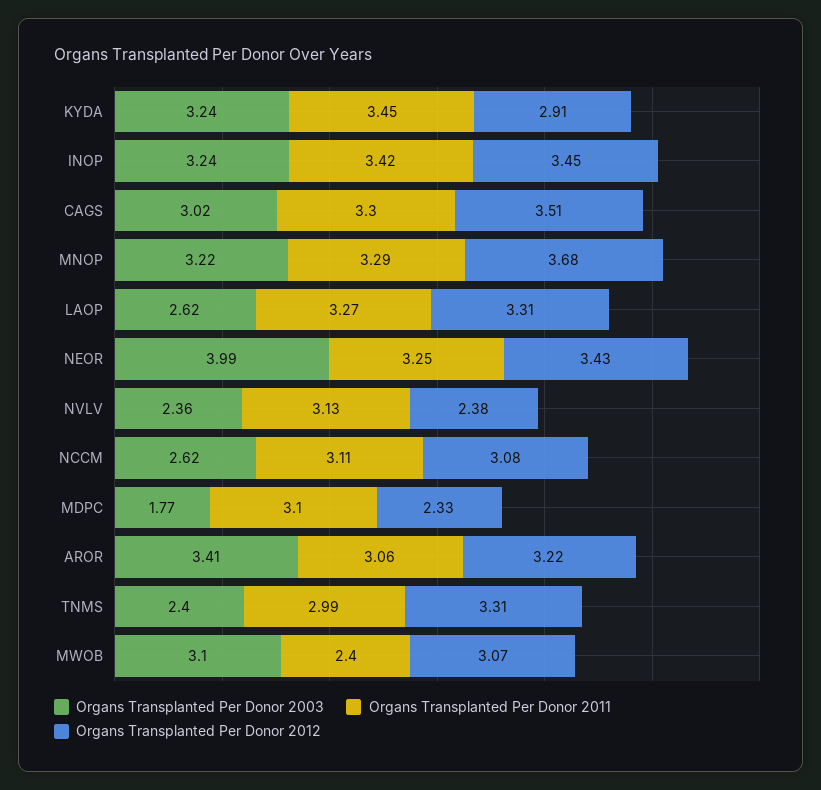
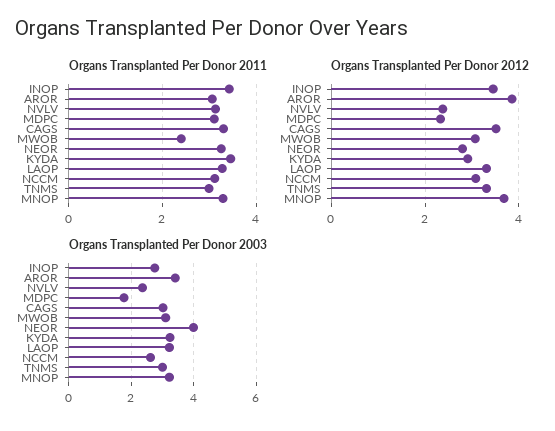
  {
    "Organs Transplanted Per Donor 2003": {
      "KYDA": 3.24,
-     "INOP": 3.24,
+     "INOP": 2.8,
      "CAGS": 3.02,
      "MNOP": 3.22,
-     "LAOP": 2.62,
+     "LAOP": 3.2,
      "NEOR": 3.99,
      "NVLV": 2.36,
      "NCCM": 2.62,
      "MDPC": 1.77,
      "AROR": 3.41,
-     "TNMS": 2.4,
+     "TNMS": 3,
      "MWOB": 3.1
    },
    "Organs Transplanted Per Donor 2011": {
      "KYDA": 3.45,
      "INOP": 3.42,
      "CAGS": 3.3,
      "MNOP": 3.29,
      "LAOP": 3.27,
      "NEOR": 3.25,
      "NVLV": 3.13,
      "NCCM": 3.11,
      "MDPC": 3.1,
      "AROR": 3.06,
      "TNMS": 2.99,
      "MWOB": 2.4
    },
    "Organs Transplanted Per Donor 2012": {
      "KYDA": 2.91,
      "INOP": 3.45,
      "CAGS": 3.51,
      "MNOP": 3.68,
      "LAOP": 3.31,
-     "NEOR": 3.43,
+     "NEOR": 2.8,
      "NVLV": 2.38,
      "NCCM": 3.08,
      "MDPC": 2.33,
-     "AROR": 3.22,
+     "AROR": 3.8,
      "TNMS": 3.31,
      "MWOB": 3.07
    }
  }

